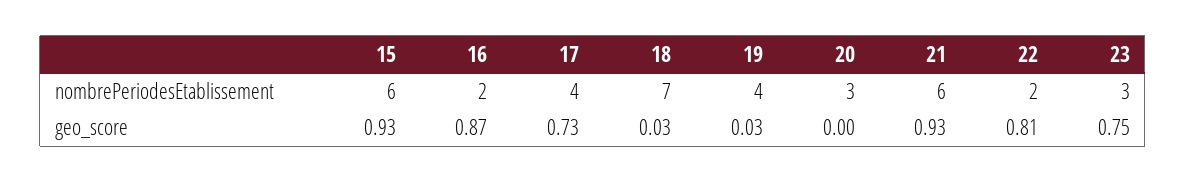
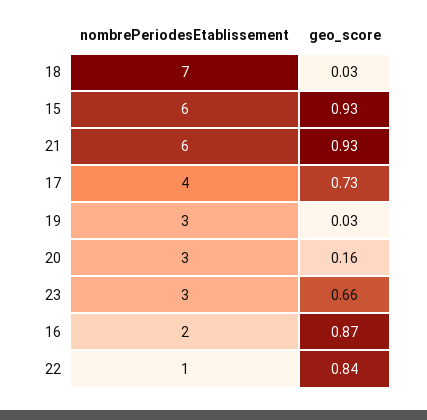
  {
    "15": {
      "nombrePeriodesEtablissement": 6,
      "geo_score": 0.93
    },
    "16": {
      "nombrePeriodesEtablissement": 2,
      "geo_score": 0.87
    },
    "17": {
      "nombrePeriodesEtablissement": 4,
      "geo_score": 0.73
    },
    "18": {
      "nombrePeriodesEtablissement": 7,
      "geo_score": 0.03
    },
    "19": {
-     "nombrePeriodesEtablissement": 4,
+     "nombrePeriodesEtablissement": 3,
      "geo_score": 0.03
    },
    "20": {
      "nombrePeriodesEtablissement": 3,
-     "geo_score": 0
+     "geo_score": 0.16
    },
    "21": {
      "nombrePeriodesEtablissement": 6,
      "geo_score": 0.93
    },
    "22": {
-     "nombrePeriodesEtablissement": 2,
+     "nombrePeriodesEtablissement": 1,
-     "geo_score": 0.81
+     "geo_score": 0.84
    },
    "23": {
      "nombrePeriodesEtablissement": 3,
-     "geo_score": 0.75
+     "geo_score": 0.66
    }
  }

